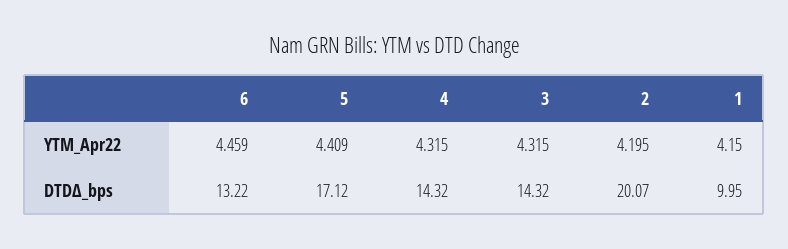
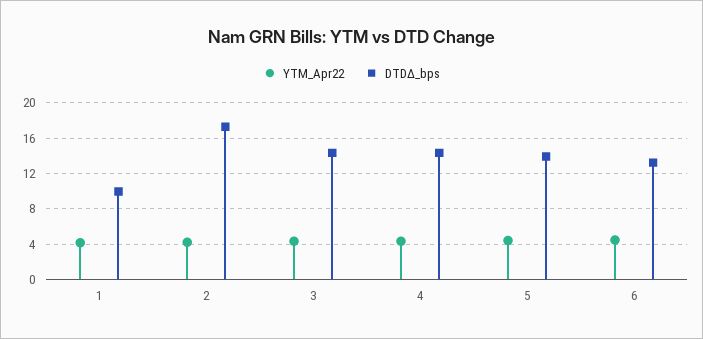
  {
    "YTM_Apr22": {
      "6": 4.459,
      "5": 4.409,
      "4": 4.315,
      "3": 4.315,
      "2": 4.195,
      "1": 4.15
    },
    "DTDΔ_bps": {
      "6": 13.22,
-     "5": 17.12,
+     "5": 14,
      "4": 14.32,
      "3": 14.32,
-     "2": 20.07,
+     "2": 17,
      "1": 9.95
    }
  }

